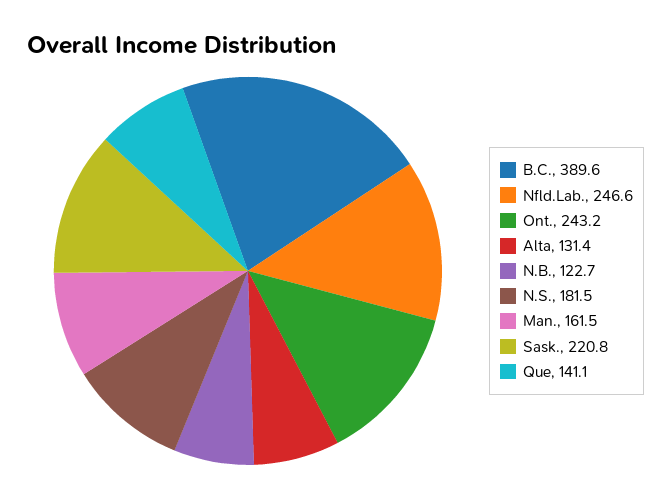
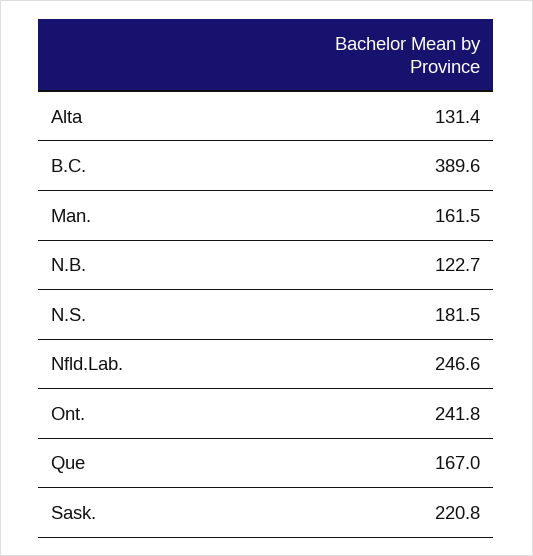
  {
    "B.C.": 389.6,
    "Nfld.Lab.": 246.6,
-   "Ont.": 243.2,
+   "Ont.": 241.8,
    "Alta": 131.4,
    "N.B.": 122.7,
    "N.S.": 181.5,
    "Man.": 161.5,
    "Sask.": 220.8,
-   "Que": 141.1
+   "Que": 167
  }

